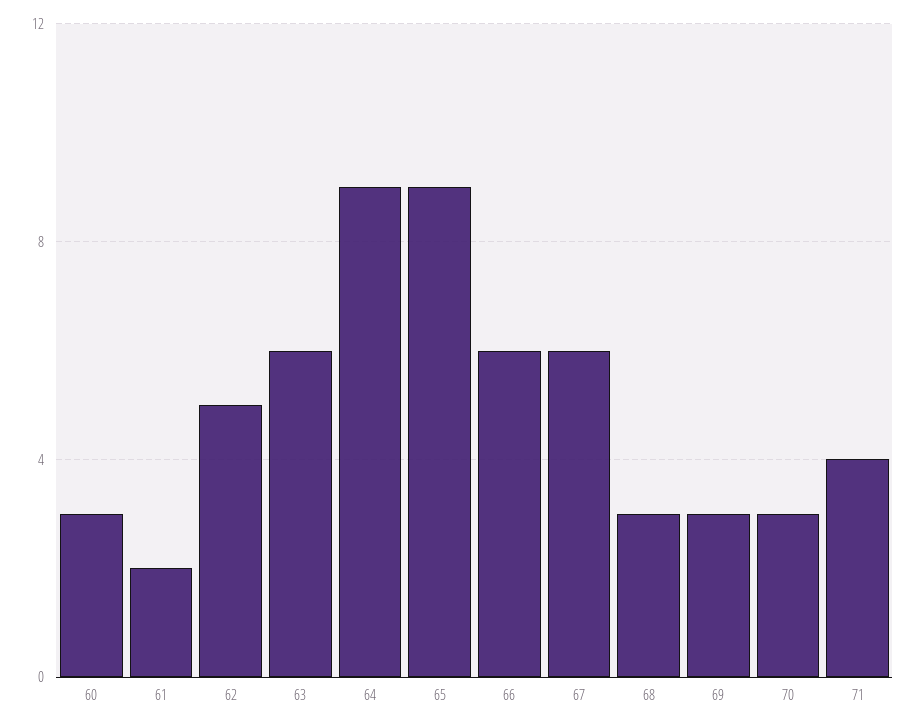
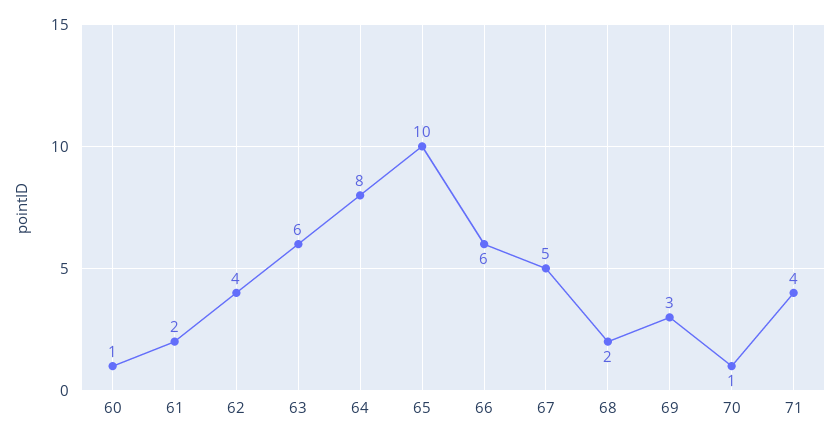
  {
-   "60": 3,
+   "60": 1,
    "61": 2,
-   "62": 5,
+   "62": 4,
    "63": 6,
-   "64": 9,
+   "64": 8,
-   "65": 9,
+   "65": 10,
    "66": 6,
-   "67": 6,
+   "67": 5,
-   "68": 3,
+   "68": 2,
    "69": 3,
-   "70": 3,
+   "70": 1,
    "71": 4
  }

